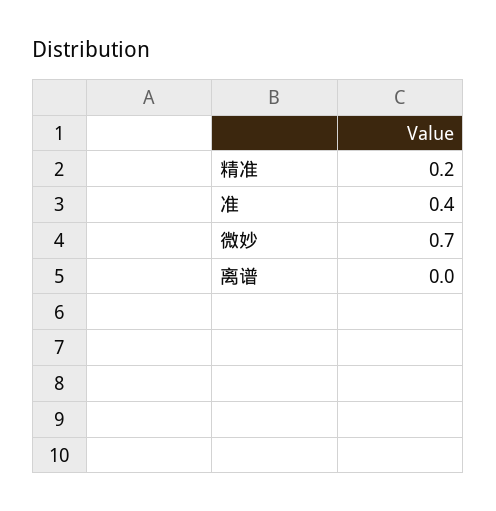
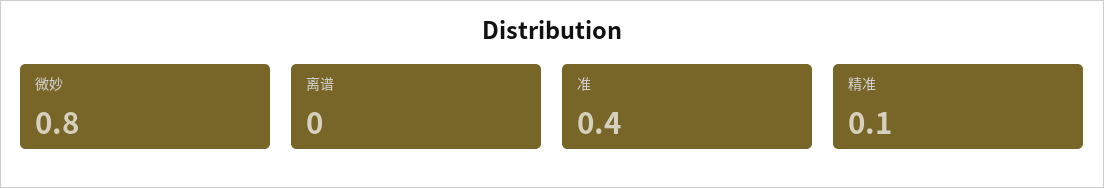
  {
-   "精准": 0.2,
+   "精准": 0.1,
    "准": 0.4,
-   "微妙": 0.7,
+   "微妙": 0.8,
    "离谱": 0
  }

